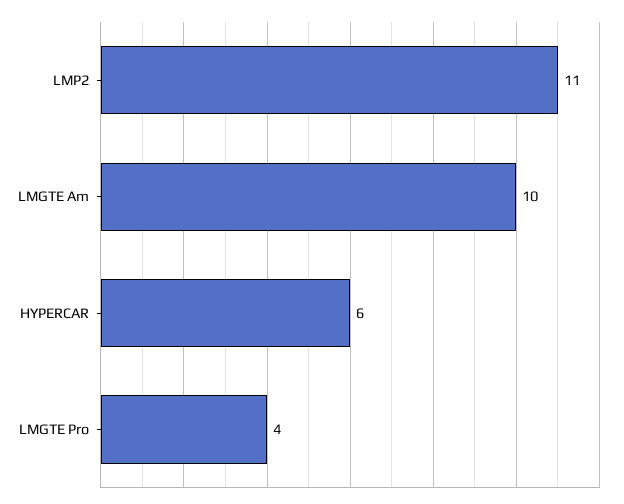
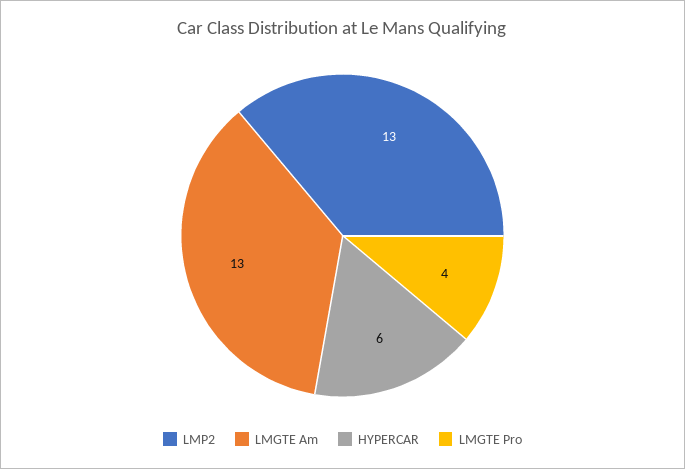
  {
-   "LMP2": 11,
+   "LMP2": 13,
-   "LMGTE Am": 10,
+   "LMGTE Am": 13,
    "HYPERCAR": 6,
    "LMGTE Pro": 4
  }

